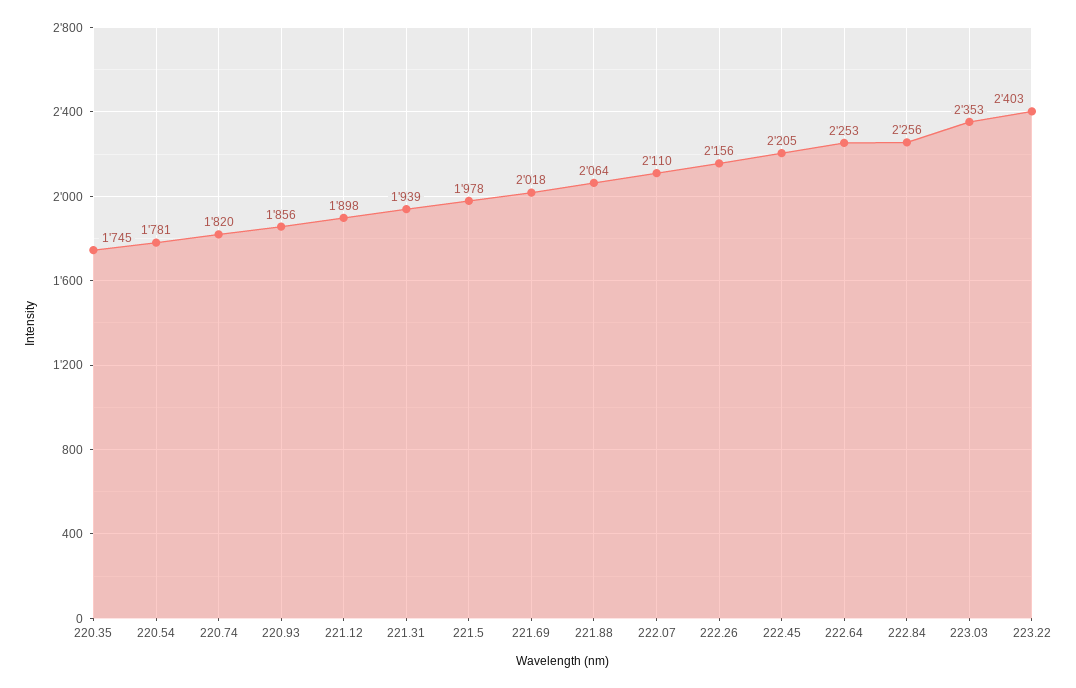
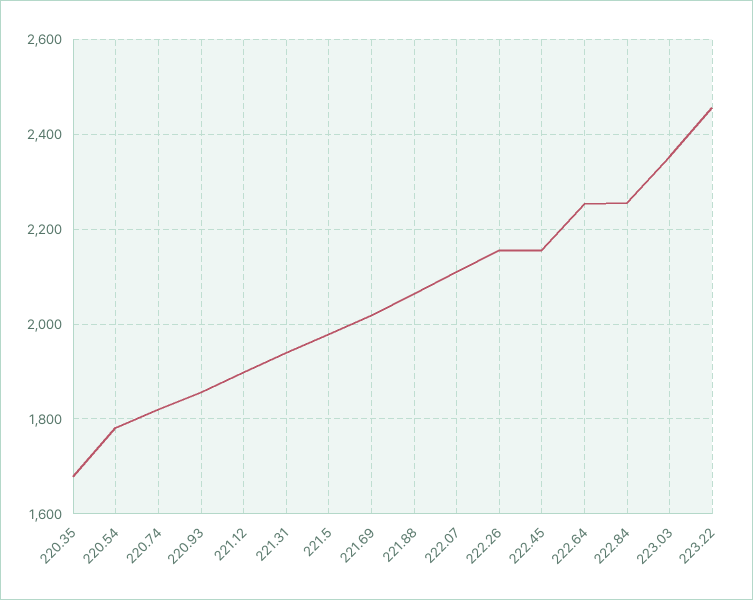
  {
-   "220.35": 1745,
+   "220.35": 1680,
    "220.54": 1781,
    "220.74": 1820,
    "220.93": 1856,
    "221.12": 1898,
    "221.31": 1939,
    "221.5": 1978,
    "221.69": 2018,
    "221.88": 2064,
    "222.07": 2110,
    "222.26": 2156,
-   "222.45": 2205,
+   "222.45": 2160,
    "222.64": 2253,
    "222.84": 2256,
    "223.03": 2353,
-   "223.22": 2403
+   "223.22": 2460
  }

